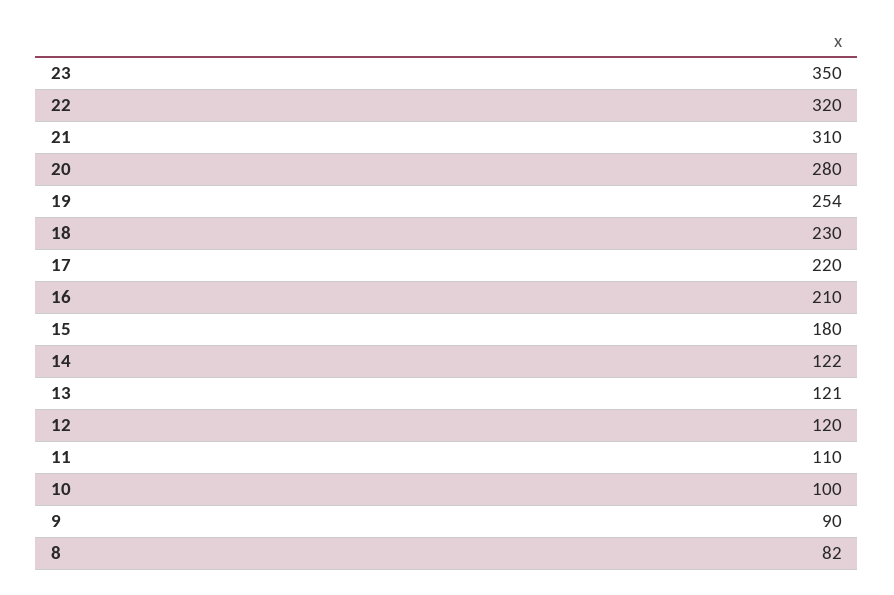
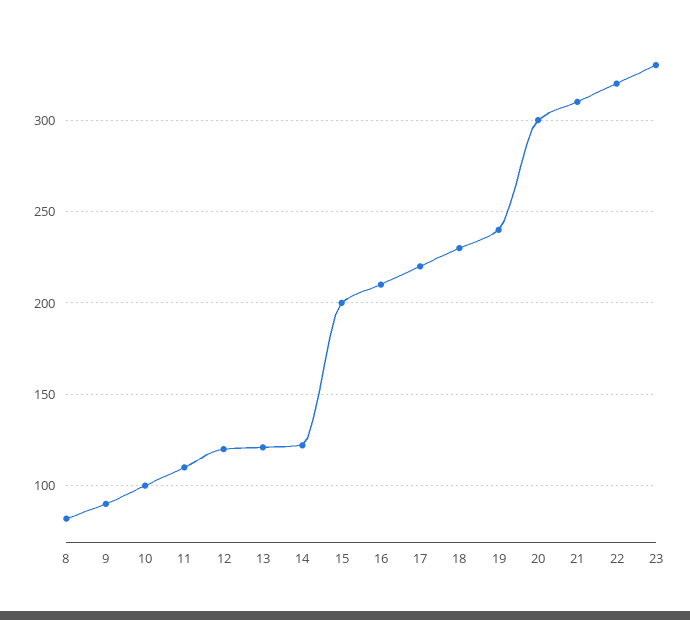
  {
-   "23": 350,
+   "23": 330,
    "22": 320,
    "21": 310,
-   "20": 280,
+   "20": 300,
-   "19": 254,
+   "19": 240,
    "18": 230,
    "17": 220,
    "16": 210,
-   "15": 180,
+   "15": 200,
    "14": 122,
    "13": 121,
    "12": 120,
    "11": 110,
    "10": 100,
    "9": 90,
    "8": 82
  }

